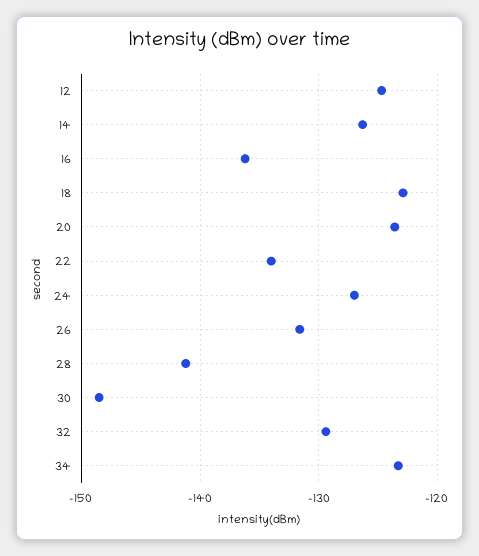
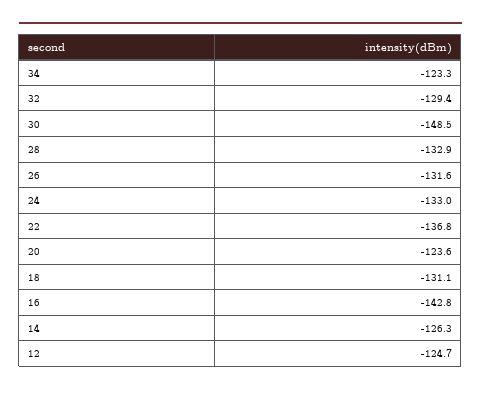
  {
    "12": -124.7,
    "14": -126.3,
-   "16": -136,
+   "16": -142.8,
-   "18": -123,
+   "18": -131.1,
    "20": -123.6,
-   "22": -134,
+   "22": -136.8,
-   "24": -127,
+   "24": -133,
    "26": -131.6,
-   "28": -141,
+   "28": -132.9,
    "30": -148.5,
    "32": -129.4,
    "34": -123.3
  }

